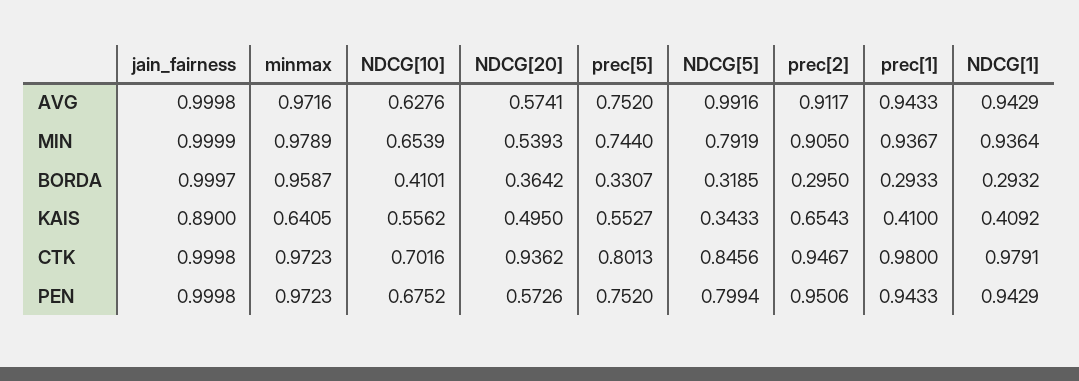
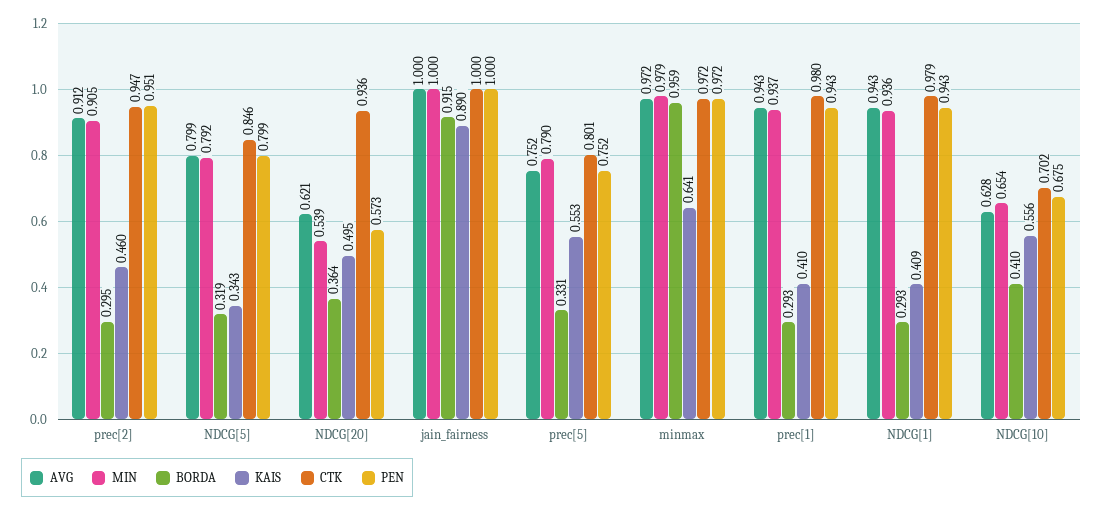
  {
    "AVG": {
      "jain_fairness": 0.9998,
      "minmax": 0.9716,
      "NDCG[10]": 0.6276,
-     "NDCG[20]": 0.5741,
+     "NDCG[20]": 0.621,
      "prec[5]": 0.752,
-     "NDCG[5]": 0.9916,
+     "NDCG[5]": 0.799,
      "prec[2]": 0.9117,
      "prec[1]": 0.9433,
      "NDCG[1]": 0.9429
    },
    "MIN": {
      "jain_fairness": 0.9999,
      "minmax": 0.9789,
      "NDCG[10]": 0.6539,
      "NDCG[20]": 0.5393,
-     "prec[5]": 0.744,
+     "prec[5]": 0.79,
      "NDCG[5]": 0.7919,
      "prec[2]": 0.905,
      "prec[1]": 0.9367,
      "NDCG[1]": 0.9364
    },
    "BORDA": {
-     "jain_fairness": 0.9997,
+     "jain_fairness": 0.915,
      "minmax": 0.9587,
      "NDCG[10]": 0.4101,
      "NDCG[20]": 0.3642,
      "prec[5]": 0.3307,
      "NDCG[5]": 0.3185,
      "prec[2]": 0.295,
      "prec[1]": 0.2933,
      "NDCG[1]": 0.2932
    },
    "KAIS": {
      "jain_fairness": 0.89,
      "minmax": 0.6405,
      "NDCG[10]": 0.5562,
      "NDCG[20]": 0.495,
      "prec[5]": 0.5527,
      "NDCG[5]": 0.3433,
-     "prec[2]": 0.6543,
+     "prec[2]": 0.46,
      "prec[1]": 0.41,
      "NDCG[1]": 0.4092
    },
    "CTK": {
      "jain_fairness": 0.9998,
      "minmax": 0.9723,
      "NDCG[10]": 0.7016,
      "NDCG[20]": 0.9362,
      "prec[5]": 0.8013,
      "NDCG[5]": 0.8456,
      "prec[2]": 0.9467,
      "prec[1]": 0.98,
      "NDCG[1]": 0.9791
    },
    "PEN": {
      "jain_fairness": 0.9998,
      "minmax": 0.9723,
      "NDCG[10]": 0.6752,
      "NDCG[20]": 0.5726,
      "prec[5]": 0.752,
      "NDCG[5]": 0.7994,
      "prec[2]": 0.9506,
      "prec[1]": 0.9433,
      "NDCG[1]": 0.9429
    }
  }

